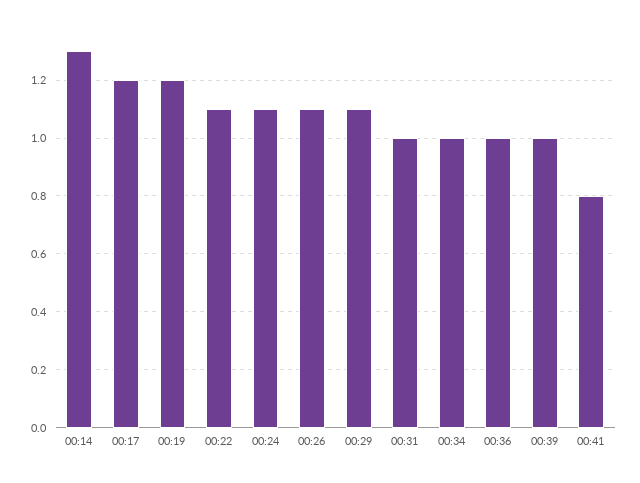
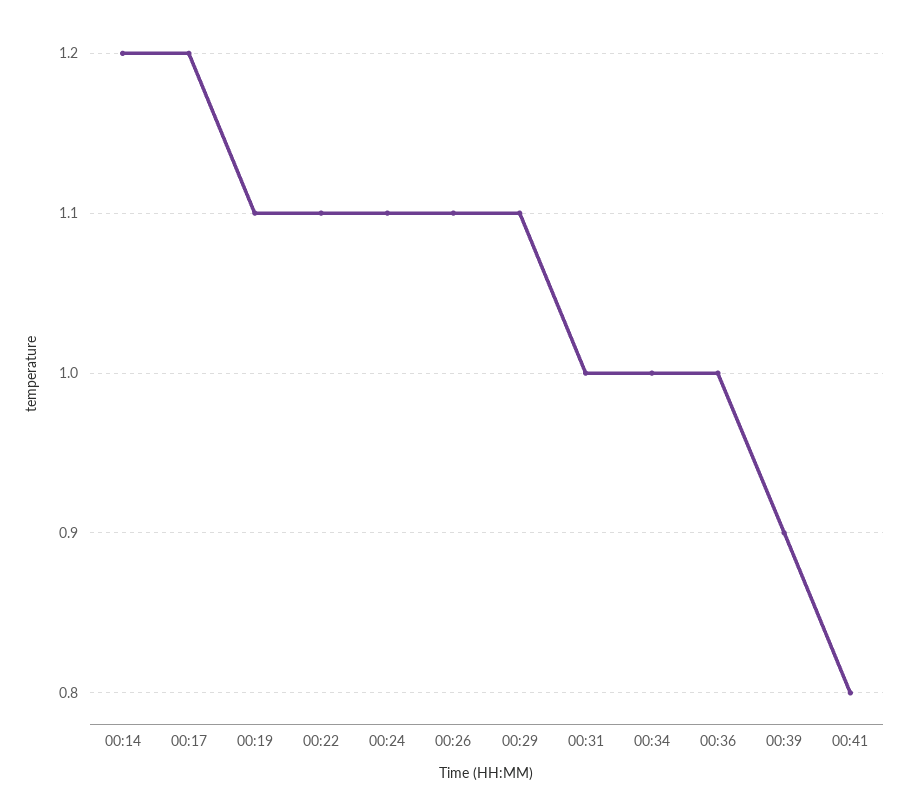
  {
-   "00:14": 1.3,
+   "00:14": 1.2,
    "00:17": 1.2,
-   "00:19": 1.2,
+   "00:19": 1.1,
    "00:22": 1.1,
    "00:24": 1.1,
    "00:26": 1.1,
    "00:29": 1.1,
    "00:31": 1,
    "00:34": 1,
    "00:36": 1,
-   "00:39": 1,
+   "00:39": 0.9,
    "00:41": 0.8
  }

